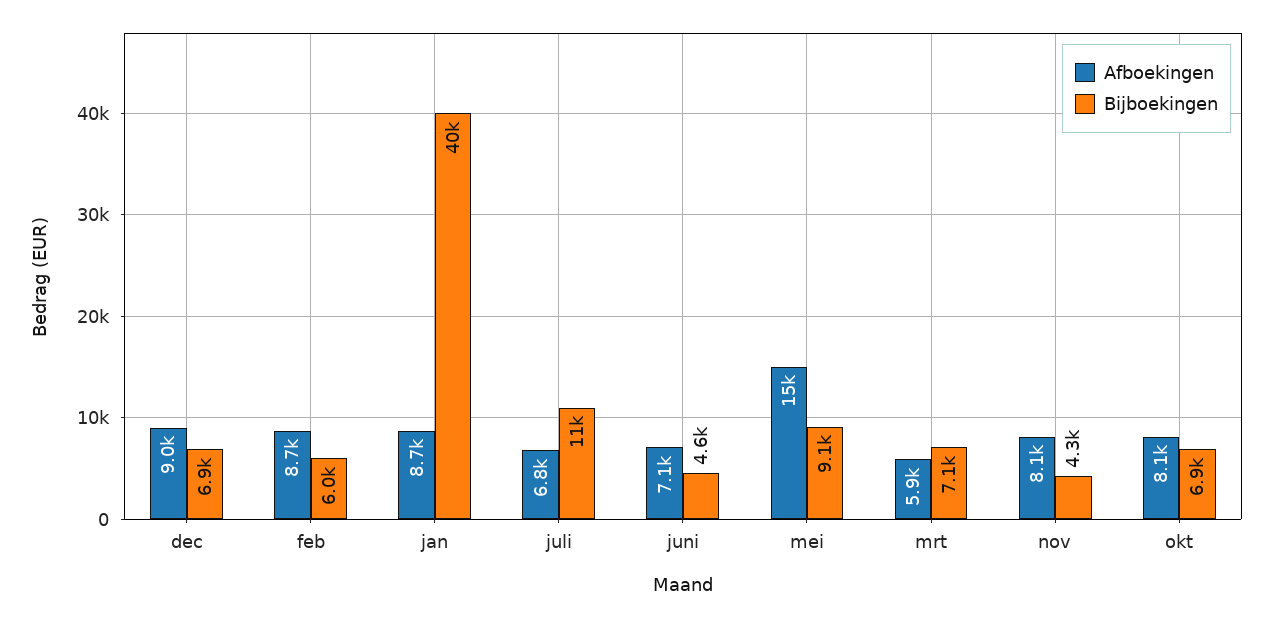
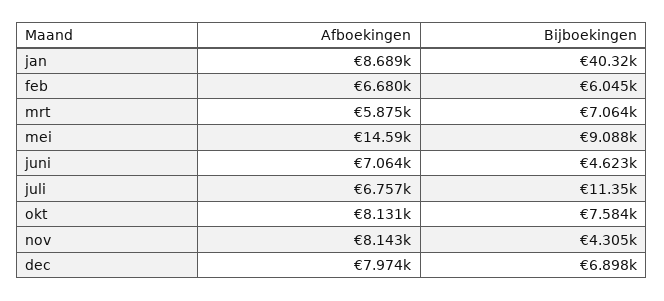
  {
    "Afboekingen": {
-     "dec": 9000,
+     "dec": 7974,
-     "feb": 8700,
+     "feb": 6680,
      "jan": 8689,
      "juli": 6757,
      "juni": 7064,
      "mei": 14590,
      "mrt": 5875,
      "nov": 8143,
      "okt": 8131
    },
    "Bijboekingen": {
      "dec": 6898,
      "feb": 6045,
      "jan": 40320,
      "juli": 11350,
      "juni": 4623,
      "mei": 9088,
      "mrt": 7064,
      "nov": 4305,
-     "okt": 6900
+     "okt": 7584
    }
  }

